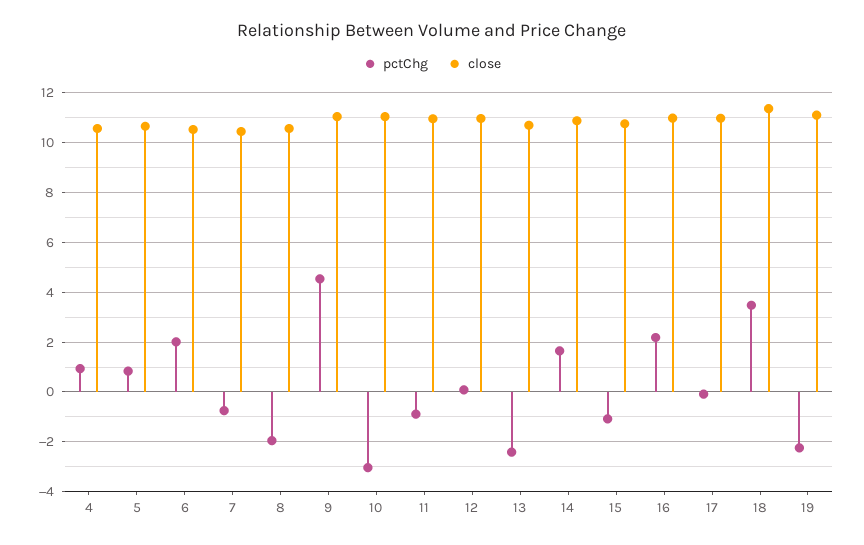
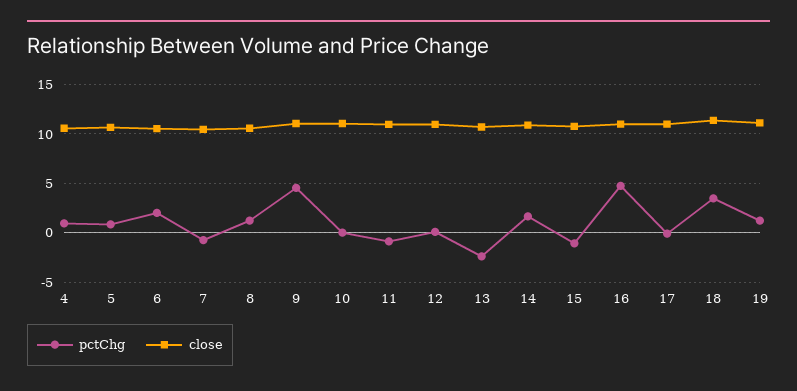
  {
    "pctChg": {
      "4": 1,
      "5": 0.75,
      "6": 2,
      "7": -0.75,
-     "8": -2,
+     "8": 1,
      "9": 4.5,
-     "10": -3,
+     "10": 0,
      "11": -1,
      "12": 0,
      "13": -2.5,
      "14": 1.75,
      "15": -1,
-     "16": 2.25,
+     "16": 5,
      "17": 0,
      "18": 3.5,
-     "19": -2.25
+     "19": 1
    },
    "close": {
      "4": 10.5,
      "5": 10.75,
      "6": 10.5,
      "7": 10.5,
      "8": 10.5,
      "9": 11,
      "10": 11,
      "11": 11,
      "12": 11,
      "13": 10.75,
      "14": 10.75,
      "15": 10.75,
      "16": 11,
      "17": 11,
      "18": 11.25,
      "19": 11
    }
  }

